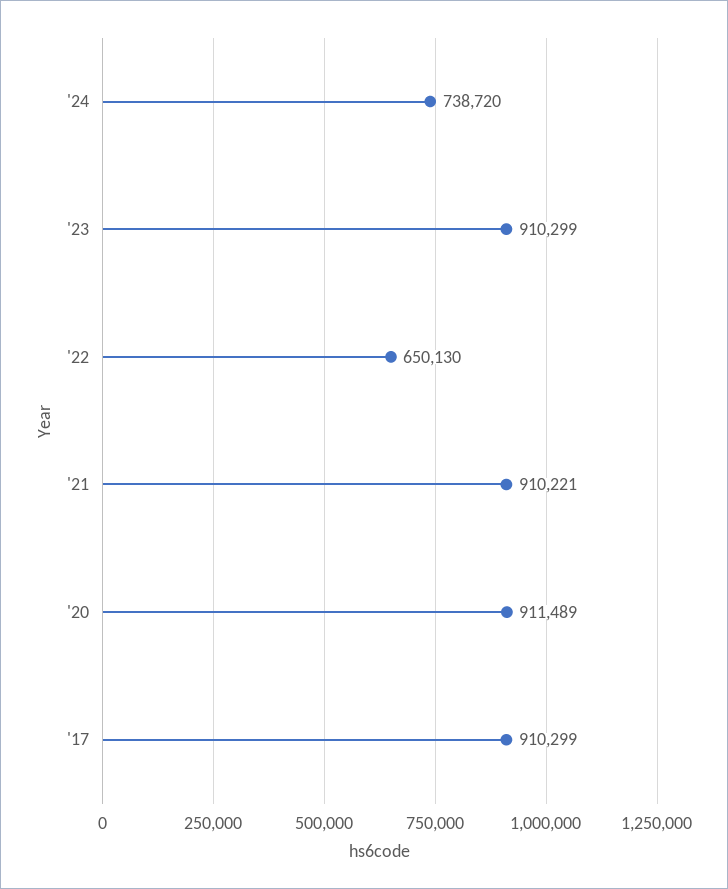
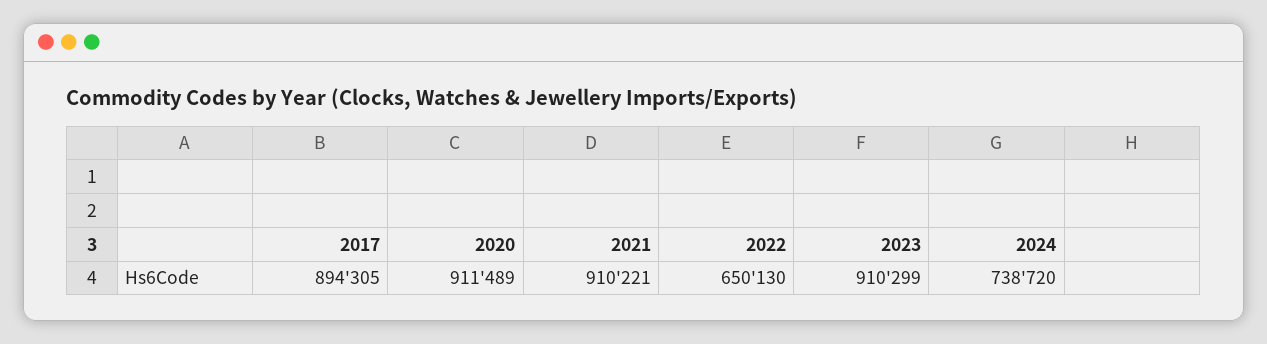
  {
    "'24": 738720,
    "'23": 910299,
    "'22": 650130,
    "'21": 910221,
    "'20": 911489,
-   "'17": 910299
+   "'17": 894305
  }

